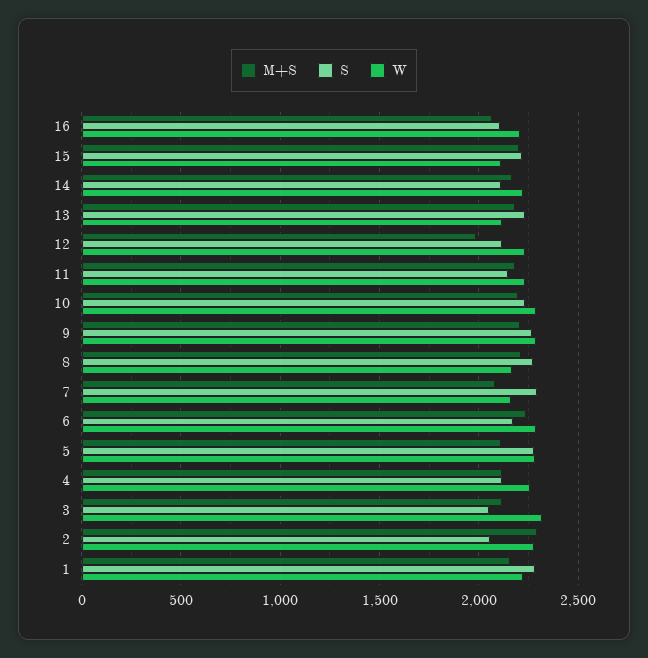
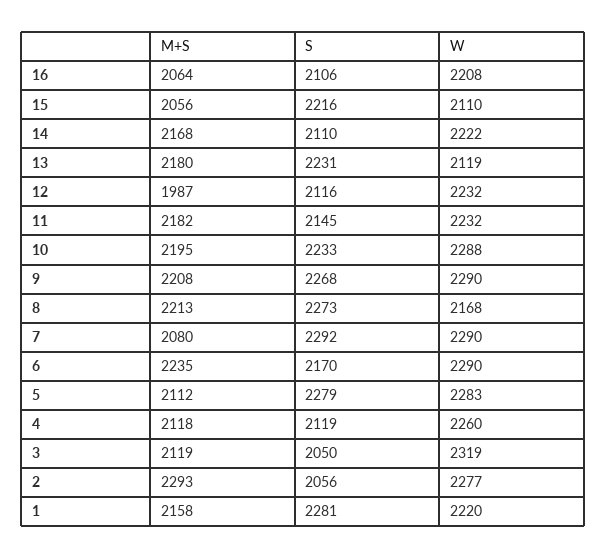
  {
    "M+S": {
      "16": 2064,
-     "15": 2200,
+     "15": 2056,
      "14": 2168,
      "13": 2180,
      "12": 1987,
      "11": 2182,
      "10": 2195,
      "9": 2208,
      "8": 2213,
      "7": 2080,
      "6": 2235,
      "5": 2112,
      "4": 2118,
      "3": 2119,
      "2": 2293,
      "1": 2158
    },
    "S": {
      "16": 2106,
      "15": 2216,
      "14": 2110,
      "13": 2231,
      "12": 2116,
      "11": 2145,
      "10": 2233,
      "9": 2268,
      "8": 2273,
      "7": 2292,
      "6": 2170,
      "5": 2279,
      "4": 2119,
      "3": 2050,
      "2": 2056,
      "1": 2281
    },
    "W": {
      "16": 2208,
      "15": 2110,
      "14": 2222,
      "13": 2119,
      "12": 2232,
      "11": 2232,
      "10": 2288,
      "9": 2290,
      "8": 2168,
-     "7": 2150,
+     "7": 2290,
      "6": 2290,
      "5": 2283,
      "4": 2260,
      "3": 2319,
      "2": 2277,
      "1": 2220
    }
  }

